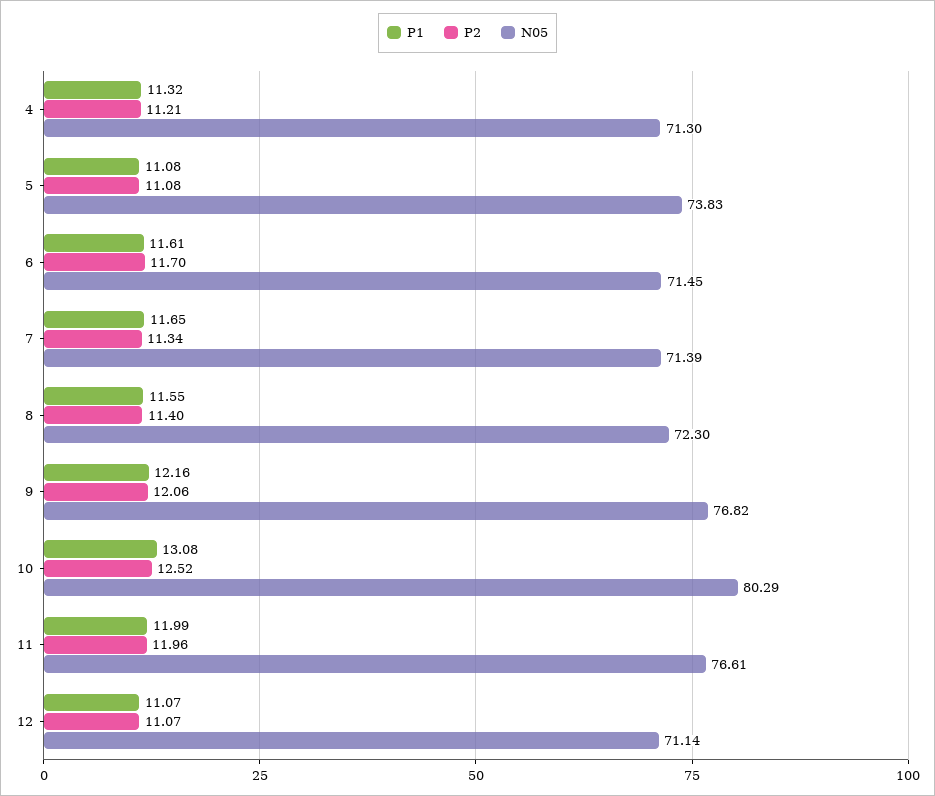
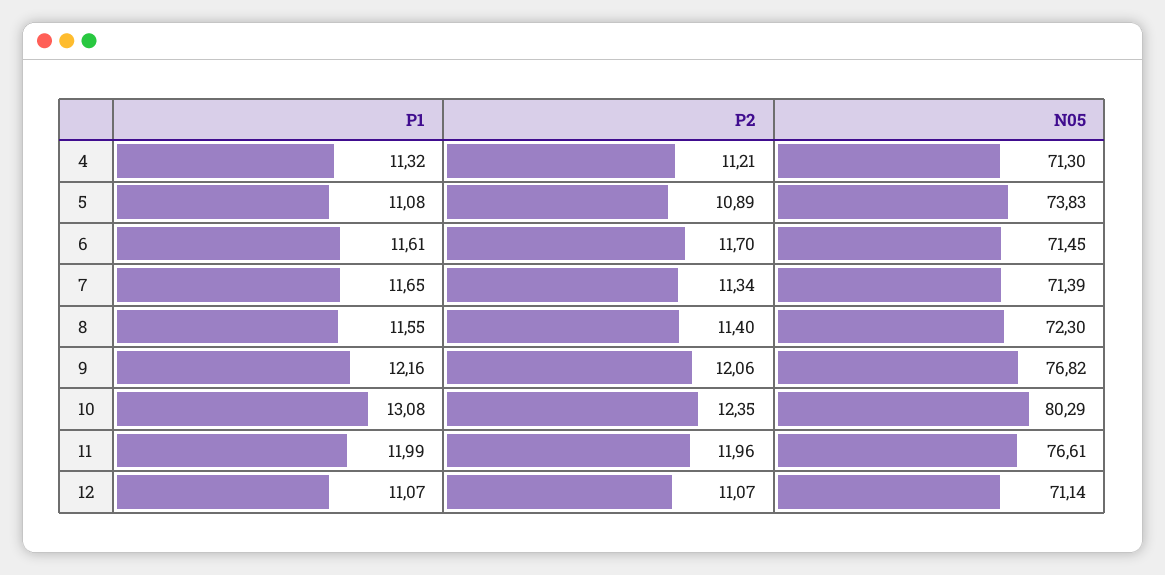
  {
    "P1": {
      "4": 11.32,
      "5": 11.08,
      "6": 11.61,
      "7": 11.65,
      "8": 11.55,
      "9": 12.16,
      "10": 13.08,
      "11": 11.99,
      "12": 11.07
    },
    "P2": {
      "4": 11.21,
-     "5": 11.08,
+     "5": 10.89,
      "6": 11.7,
      "7": 11.34,
      "8": 11.4,
      "9": 12.06,
-     "10": 12.52,
+     "10": 12.35,
      "11": 11.96,
      "12": 11.07
    },
    "N05": {
      "4": 71.3,
      "5": 73.83,
      "6": 71.45,
      "7": 71.39,
      "8": 72.3,
      "9": 76.82,
      "10": 80.29,
      "11": 76.61,
      "12": 71.14
    }
  }

